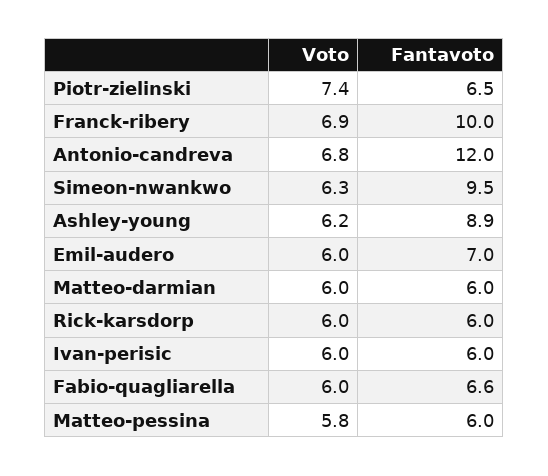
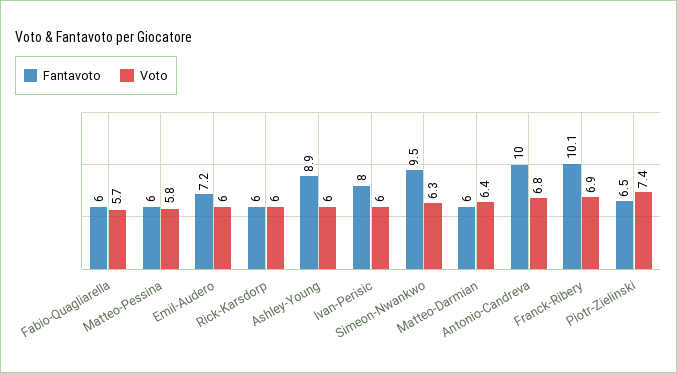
  {
    "Voto": {
      "Piotr-zielinski": 7.4,
      "Franck-ribery": 6.9,
      "Antonio-candreva": 6.8,
      "Simeon-nwankwo": 6.3,
-     "Ashley-young": 6.2,
+     "Ashley-young": 6,
      "Emil-audero": 6,
-     "Matteo-darmian": 6,
+     "Matteo-darmian": 6.4,
      "Rick-karsdorp": 6,
      "Ivan-perisic": 6,
-     "Fabio-quagliarella": 6,
+     "Fabio-quagliarella": 5.7,
      "Matteo-pessina": 5.8
    },
    "Fantavoto": {
      "Piotr-zielinski": 6.5,
-     "Franck-ribery": 10,
+     "Franck-ribery": 10.1,
-     "Antonio-candreva": 12,
+     "Antonio-candreva": 10,
      "Simeon-nwankwo": 9.5,
      "Ashley-young": 8.9,
-     "Emil-audero": 7,
+     "Emil-audero": 7.2,
      "Matteo-darmian": 6,
      "Rick-karsdorp": 6,
-     "Ivan-perisic": 6,
+     "Ivan-perisic": 8,
-     "Fabio-quagliarella": 6.6,
+     "Fabio-quagliarella": 6,
      "Matteo-pessina": 6
    }
  }

